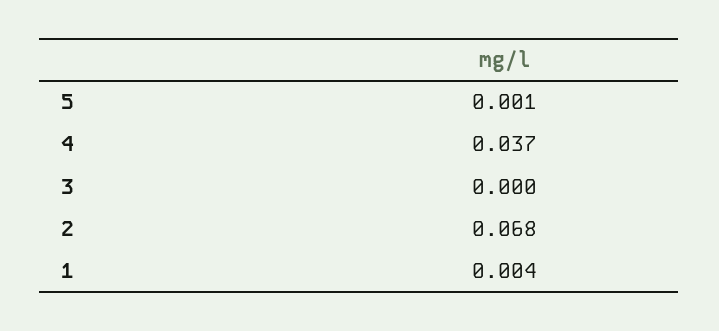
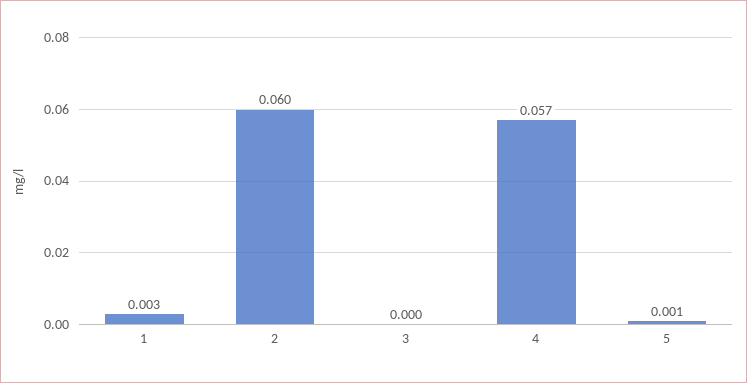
  {
    "5": 0.001,
-   "4": 0.037,
+   "4": 0.057,
    "3": 0,
-   "2": 0.068,
+   "2": 0.06,
-   "1": 0.004
+   "1": 0.003
  }

